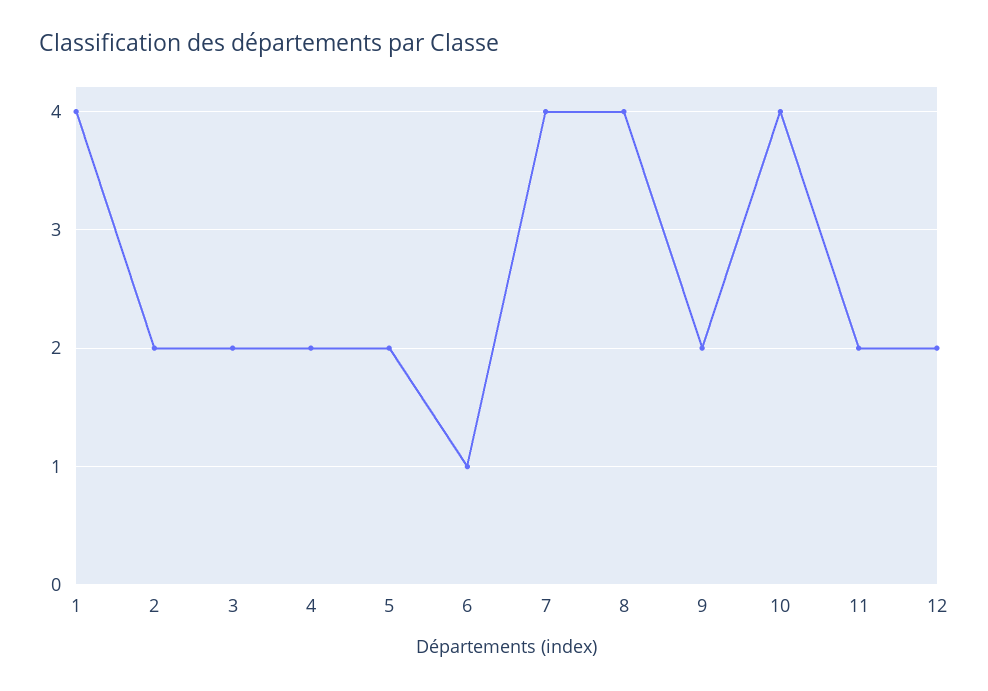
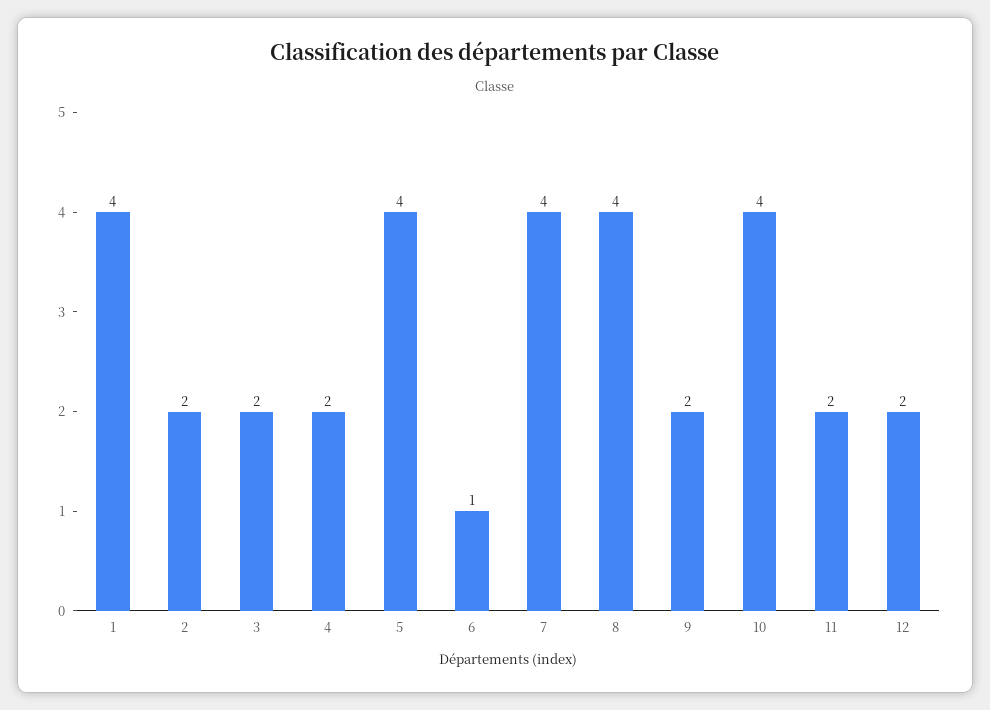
  {
    "1": 4,
    "2": 2,
    "3": 2,
    "4": 2,
-   "5": 2,
+   "5": 4,
    "6": 1,
    "7": 4,
    "8": 4,
    "9": 2,
    "10": 4,
    "11": 2,
    "12": 2
  }

